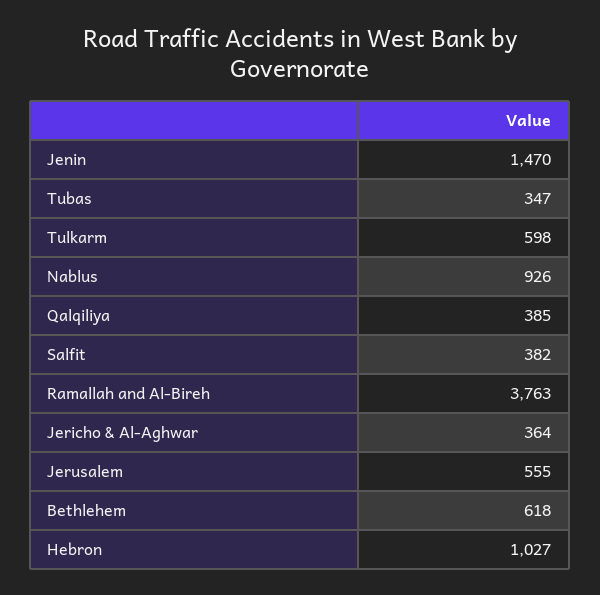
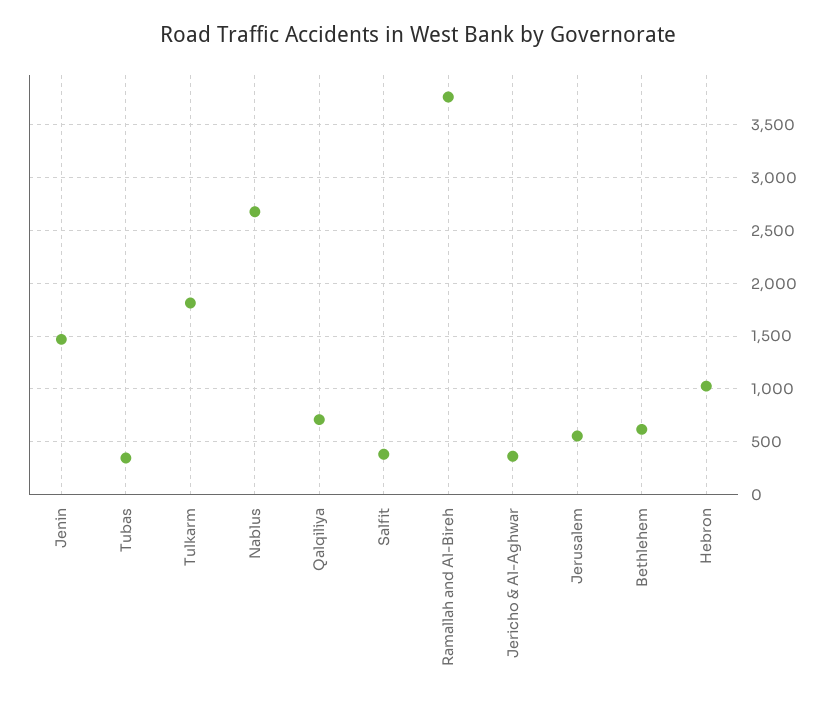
  {
    "Jenin": 1470,
    "Tubas": 347,
-   "Tulkarm": 598,
+   "Tulkarm": 1800,
-   "Nablus": 926,
+   "Nablus": 2700,
-   "Qalqiliya": 385,
+   "Qalqiliya": 700,
    "Salfit": 382,
    "Ramallah and Al-Bireh": 3763,
    "Jericho & Al-Aghwar": 364,
    "Jerusalem": 555,
    "Bethlehem": 618,
    "Hebron": 1027
  }

